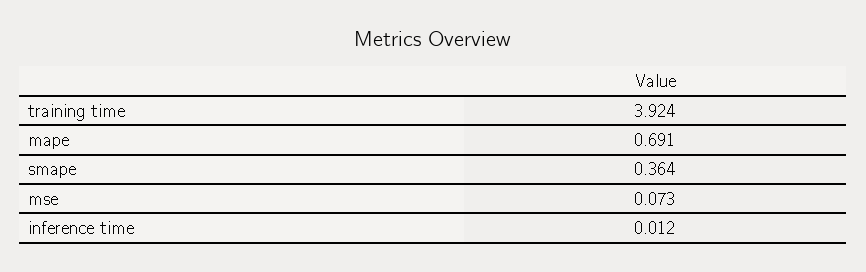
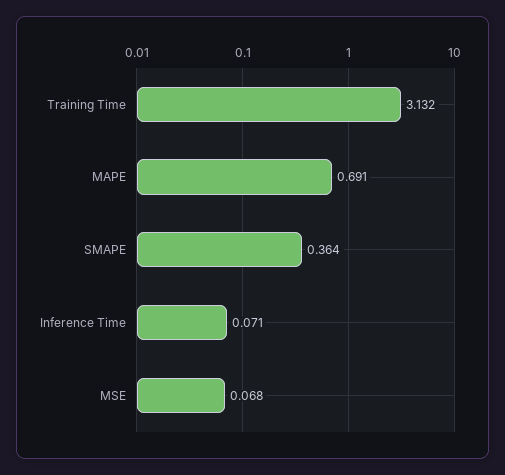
  {
-   "training time": 3.924,
+   "training time": 3.132,
    "mape": 0.691,
    "smape": 0.364,
-   "mse": 0.073,
+   "mse": 0.068,
-   "inference time": 0.012
+   "inference time": 0.071
  }

